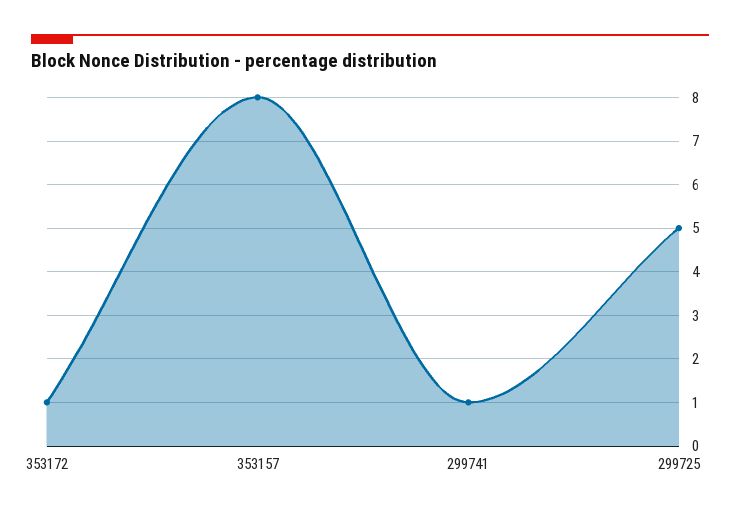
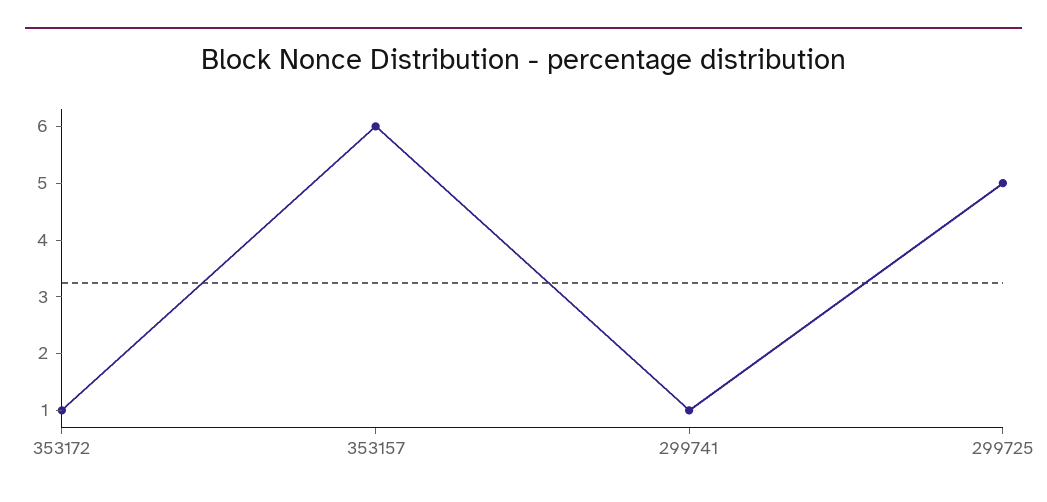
  {
    "353172": 1,
-   "353157": 8,
+   "353157": 6,
    "299741": 1,
    "299725": 5
  }

